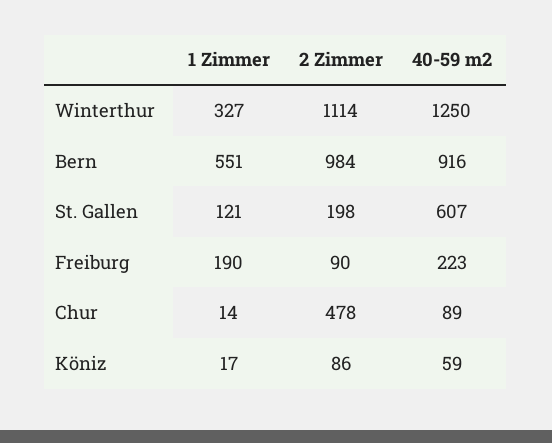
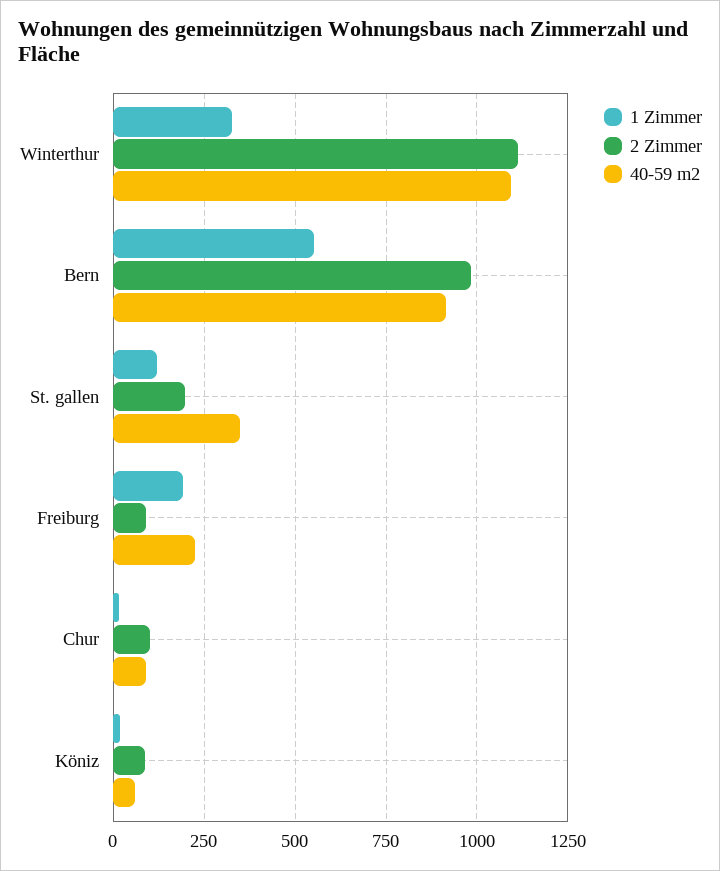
  {
    "1 Zimmer": {
      "Winterthur": 327,
      "Bern": 551,
      "St. Gallen": 121,
      "Freiburg": 190,
      "Chur": 14,
      "Köniz": 17
    },
    "2 Zimmer": {
      "Winterthur": 1114,
      "Bern": 984,
      "St. Gallen": 198,
      "Freiburg": 90,
-     "Chur": 478,
+     "Chur": 100,
      "Köniz": 86
    },
    "40-59 m2": {
-     "Winterthur": 1250,
+     "Winterthur": 1100,
      "Bern": 916,
-     "St. Gallen": 607,
+     "St. Gallen": 350,
      "Freiburg": 223,
      "Chur": 89,
      "Köniz": 59
    }
  }

